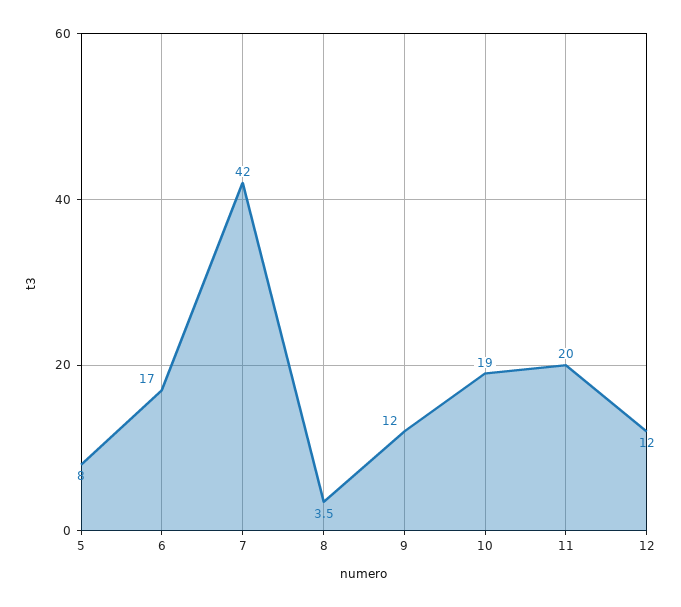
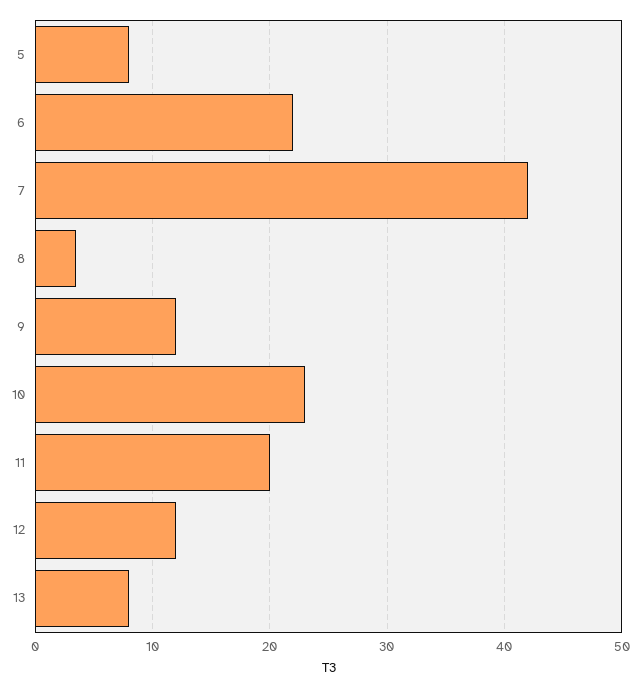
  {
    "5": 8,
-   "6": 17,
+   "6": 22,
    "7": 42,
    "8": 3.5,
    "9": 12,
-   "10": 19,
+   "10": 23,
    "11": 20,
-   "12": 12
+   "12": 12,
+   "13": 8
  }

